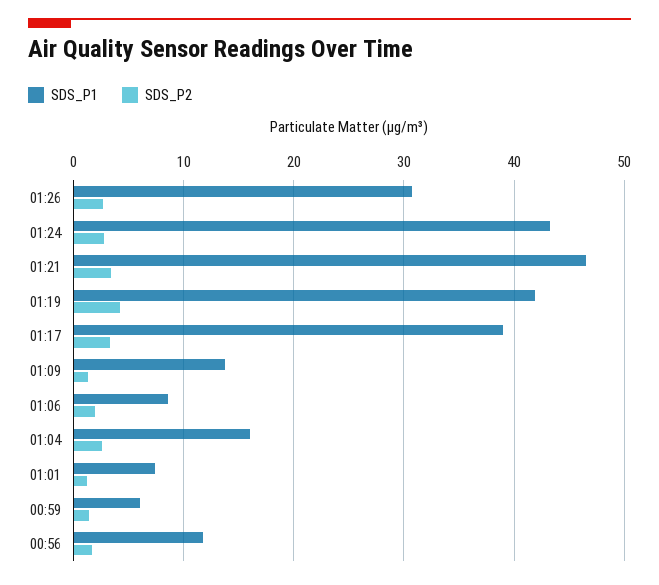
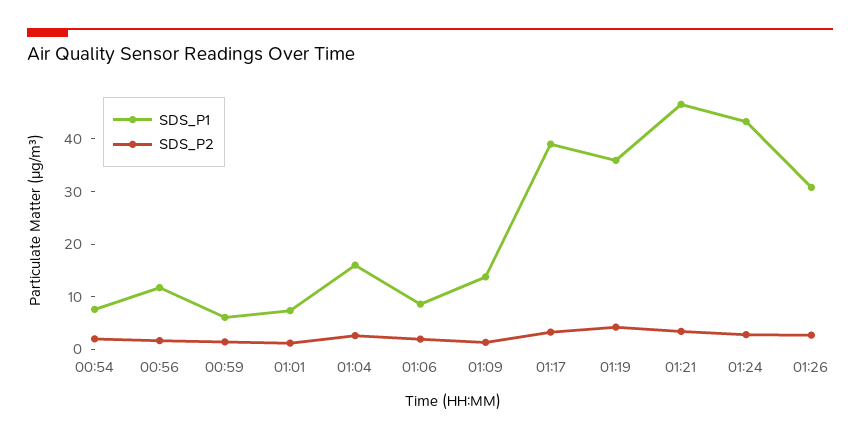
  {
    "SDS_P1": {
      "01:26": 31,
      "01:24": 43,
      "01:21": 47,
-     "01:19": 42,
+     "01:19": 36,
      "01:17": 39,
      "01:09": 14,
      "01:06": 9,
      "01:04": 16,
      "01:01": 7,
      "00:59": 6,
-     "00:56": 12
+     "00:56": 12,
+     "00:54": 8
    },
    "SDS_P2": {
      "01:26": 3,
      "01:24": 3,
      "01:21": 3,
      "01:19": 4,
      "01:17": 3,
      "01:09": 1,
      "01:06": 2,
      "01:04": 3,
      "01:01": 1,
      "00:59": 1,
-     "00:56": 2
+     "00:56": 2,
+     "00:54": 2
    }
  }

